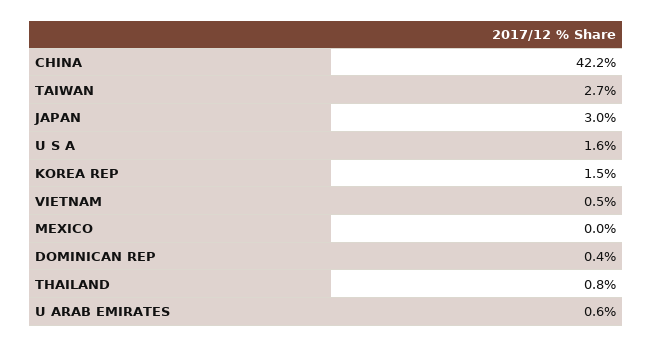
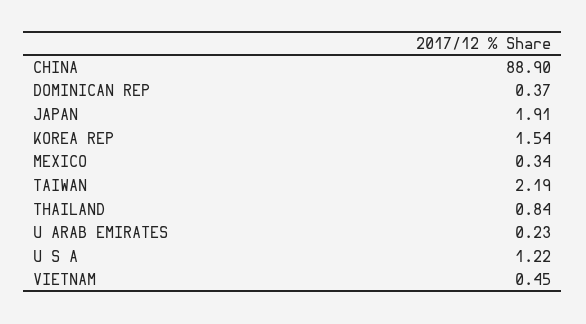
  {
-   "CHINA": 42.2,
+   "CHINA": 88.9,
-   "TAIWAN": 2.7,
+   "TAIWAN": 2.19,
-   "JAPAN": 3,
+   "JAPAN": 1.91,
-   "U S A": 1.6,
+   "U S A": 1.22,
    "KOREA REP": 1.54,
    "VIETNAM": 0.45,
-   "MEXICO": 0,
+   "MEXICO": 0.34,
    "DOMINICAN REP": 0.37,
    "THAILAND": 0.84,
-   "U ARAB EMIRATES": 0.6
+   "U ARAB EMIRATES": 0.23
  }

